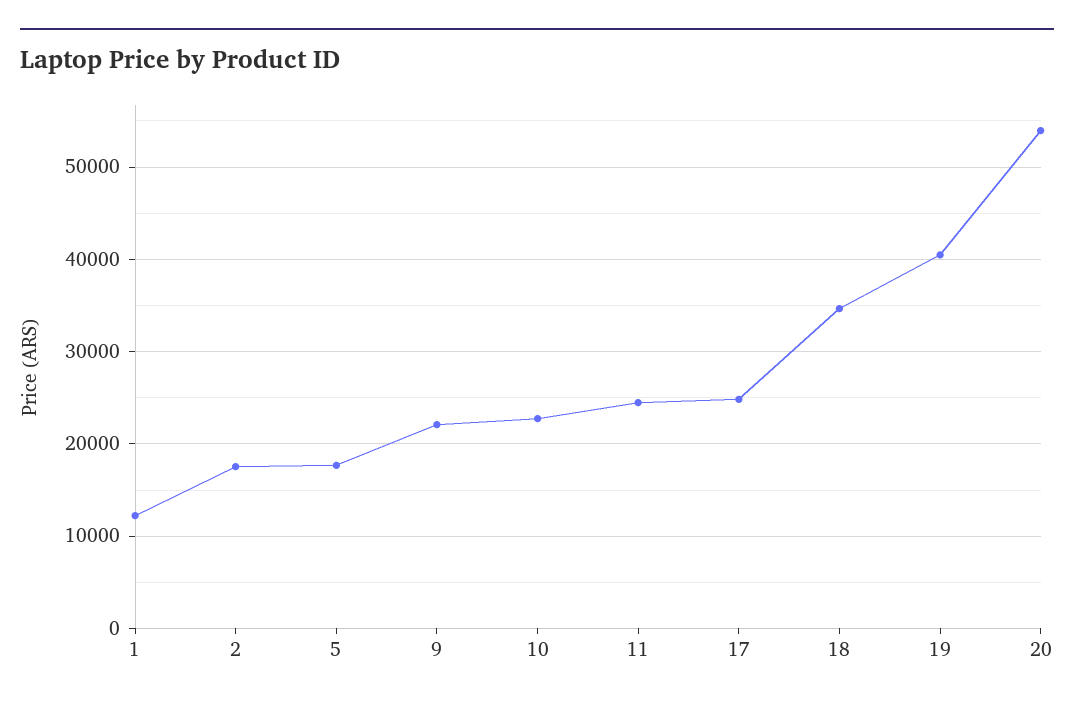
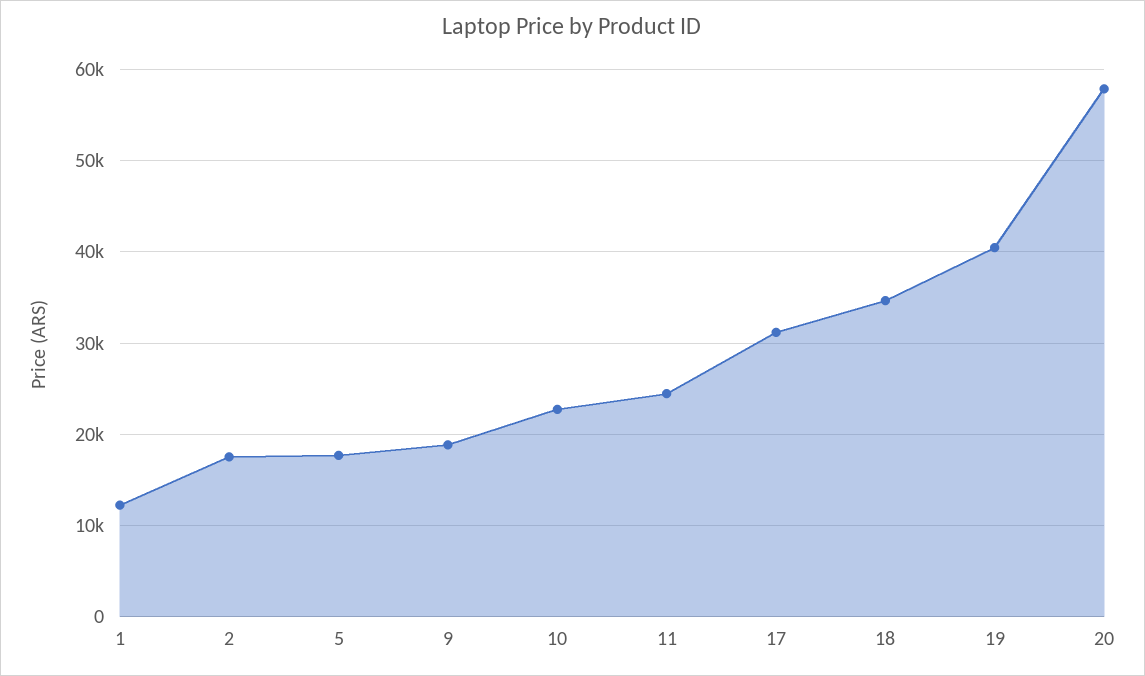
  {
    "1": 12000,
    "2": 18000,
    "5": 18000,
-   "9": 22000,
+   "9": 19000,
    "10": 23000,
    "11": 24000,
-   "17": 25000,
+   "17": 31000,
    "18": 35000,
    "19": 40000,
-   "20": 54000
+   "20": 58000
  }

